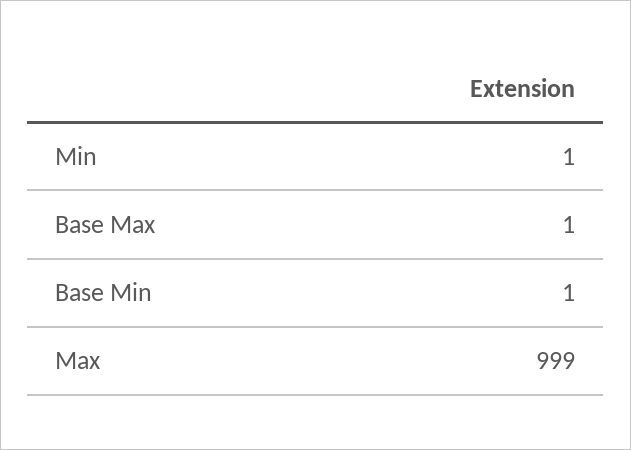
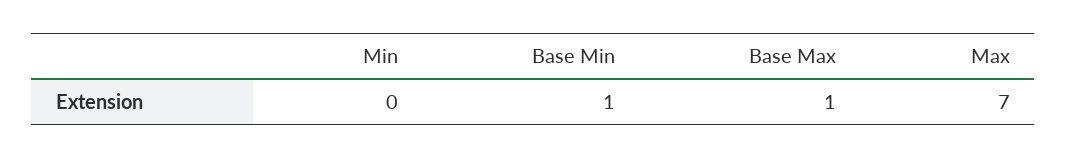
  {
-   "Min": 1,
+   "Min": 0,
    "Base Max": 1,
    "Base Min": 1,
-   "Max": 999
+   "Max": 7
  }

